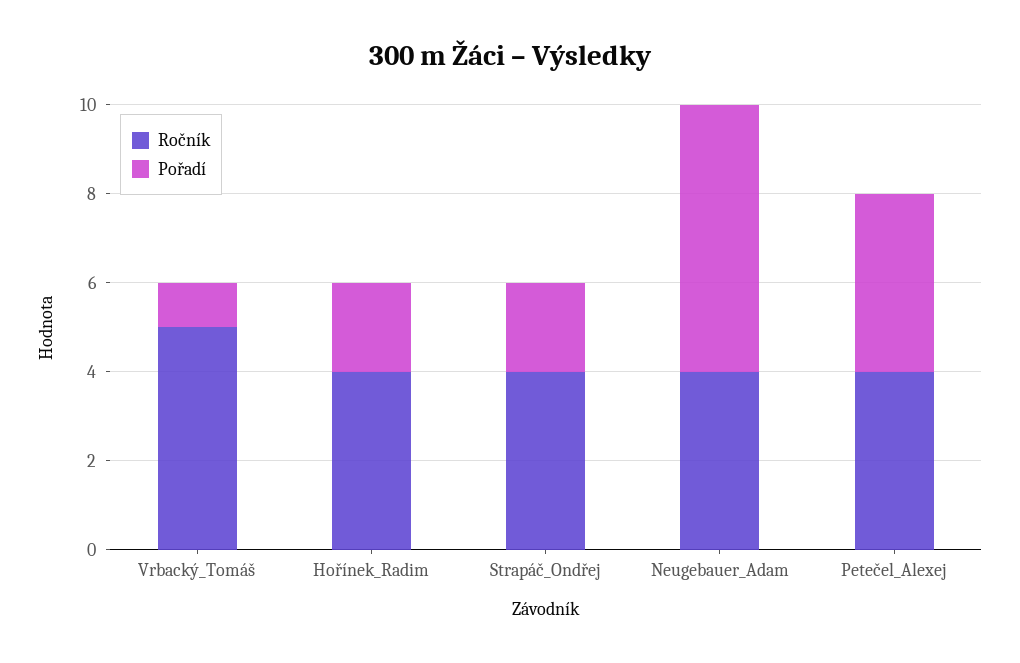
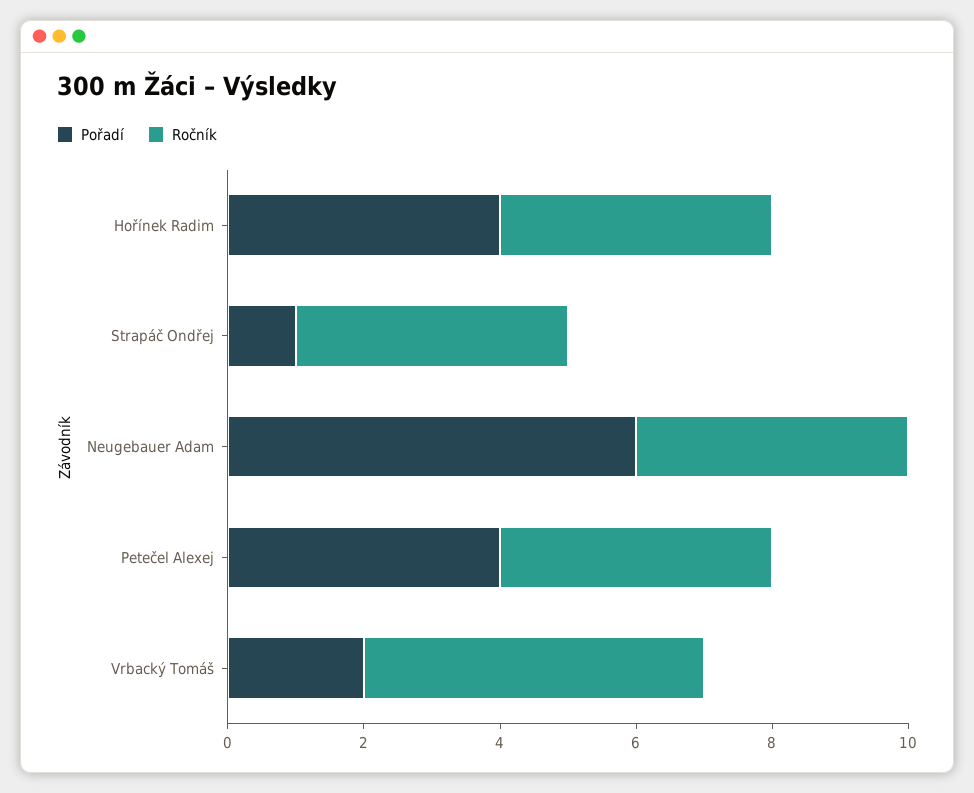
  {
    "Ročník": {
      "Vrbacký_Tomáš": 5,
      "Hořínek_Radim": 4,
      "Strapáč_Ondřej": 4,
      "Neugebauer_Adam": 4,
      "Petečel_Alexej": 4
    },
    "Pořadí": {
-     "Vrbacký_Tomáš": 1,
+     "Vrbacký_Tomáš": 2,
-     "Hořínek_Radim": 2,
+     "Hořínek_Radim": 4,
-     "Strapáč_Ondřej": 2,
+     "Strapáč_Ondřej": 1,
      "Neugebauer_Adam": 6,
      "Petečel_Alexej": 4
    }
  }

